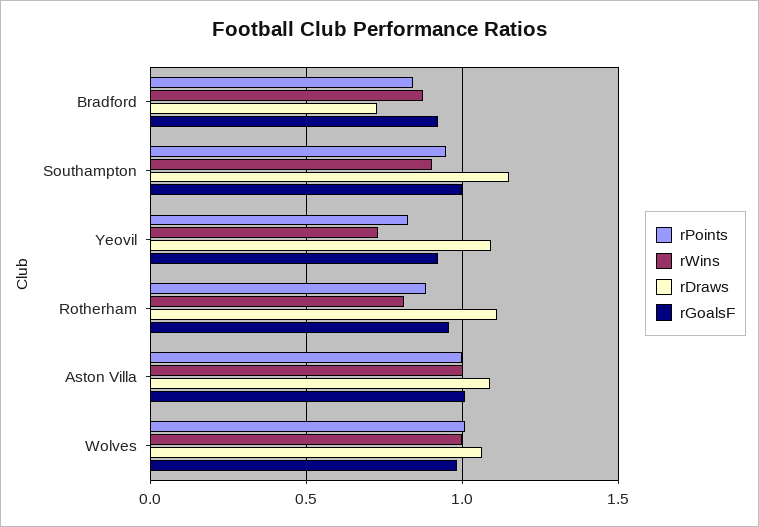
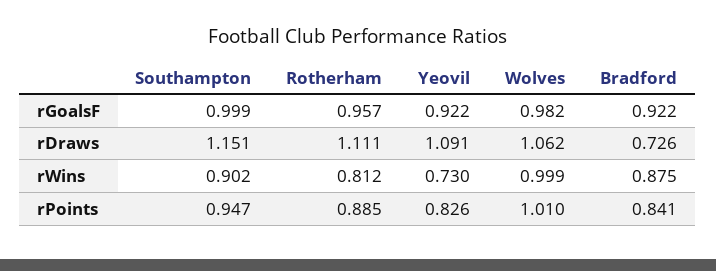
  {
    "rPoints": {
      "Bradford": 0.841,
      "Southampton": 0.947,
      "Yeovil": 0.826,
      "Rotherham": 0.885,
-     "Aston Villa": 1,
      "Wolves": 1.01
    },
    "rWins": {
      "Bradford": 0.875,
      "Southampton": 0.902,
      "Yeovil": 0.73,
      "Rotherham": 0.812,
-     "Aston Villa": 1,
      "Wolves": 0.999
    },
    "rDraws": {
      "Bradford": 0.726,
      "Southampton": 1.151,
      "Yeovil": 1.091,
      "Rotherham": 1.111,
-     "Aston Villa": 1.1,
      "Wolves": 1.062
    },
    "rGoalsF": {
      "Bradford": 0.922,
      "Southampton": 0.999,
      "Yeovil": 0.922,
      "Rotherham": 0.957,
-     "Aston Villa": 1,
      "Wolves": 0.982
    }
  }

